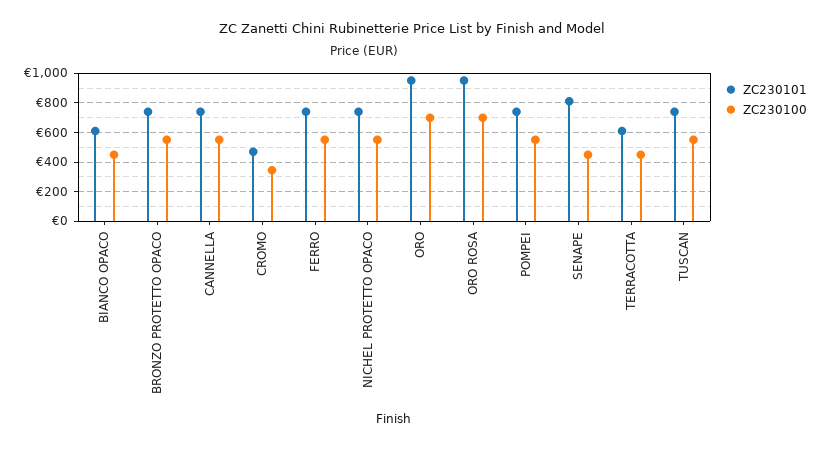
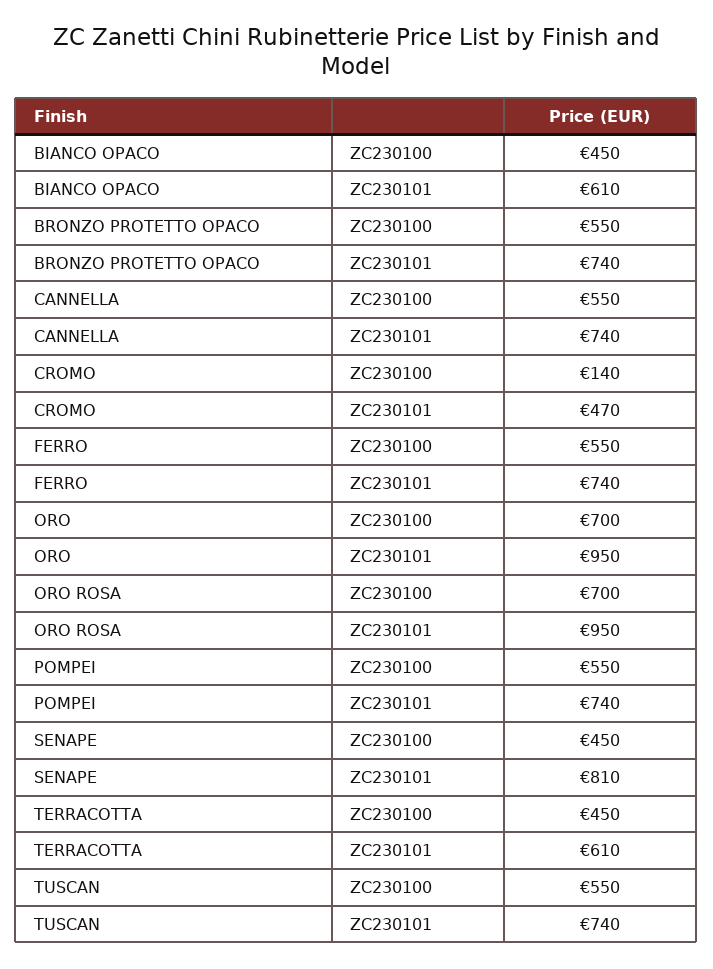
  {
    "ZC230101": {
      "BIANCO OPACO": 610,
      "BRONZO PROTETTO OPACO": 740,
      "CANNELLA": 740,
      "CROMO": 470,
      "FERRO": 740,
-     "NICHEL PROTETTO OPACO": 750,
      "ORO": 950,
      "ORO ROSA": 950,
      "POMPEI": 740,
      "SENAPE": 810,
      "TERRACOTTA": 610,
      "TUSCAN": 740
    },
    "ZC230100": {
      "BIANCO OPACO": 450,
      "BRONZO PROTETTO OPACO": 550,
      "CANNELLA": 550,
-     "CROMO": 350,
+     "CROMO": 140,
      "FERRO": 550,
-     "NICHEL PROTETTO OPACO": 550,
      "ORO": 700,
      "ORO ROSA": 700,
      "POMPEI": 550,
      "SENAPE": 450,
      "TERRACOTTA": 450,
      "TUSCAN": 550
    }
  }

